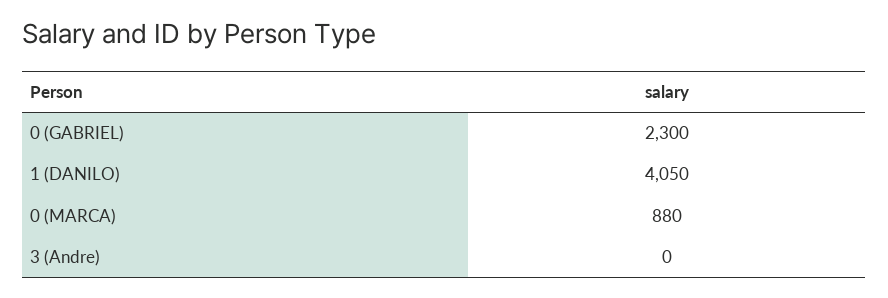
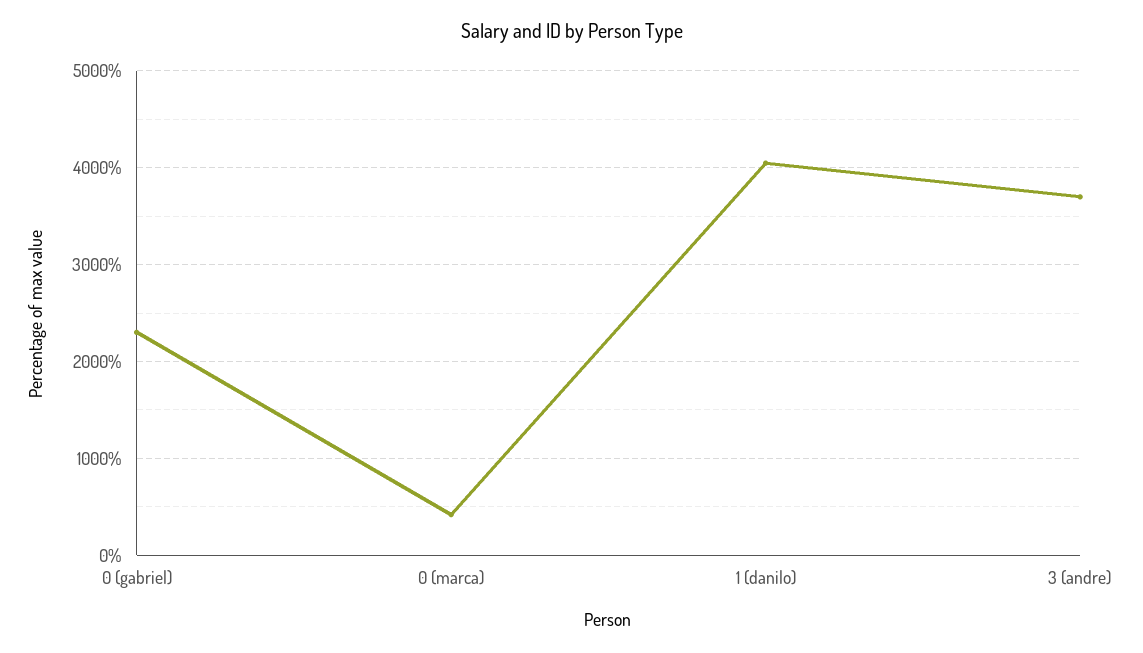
  {
    "0 (GABRIEL)": 2300,
    "1 (DANILO)": 4050,
-   "0 (MARCA)": 880,
+   "0 (MARCA)": 400,
-   "3 (Andre)": 0
+   "3 (Andre)": 3700
  }

